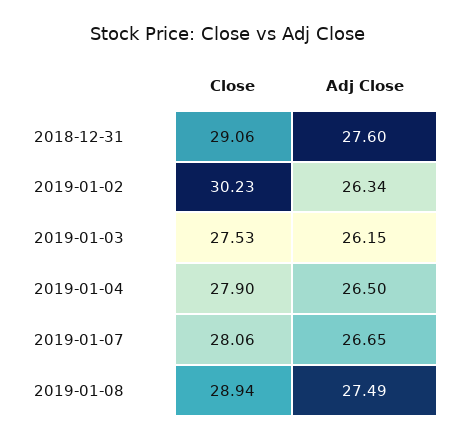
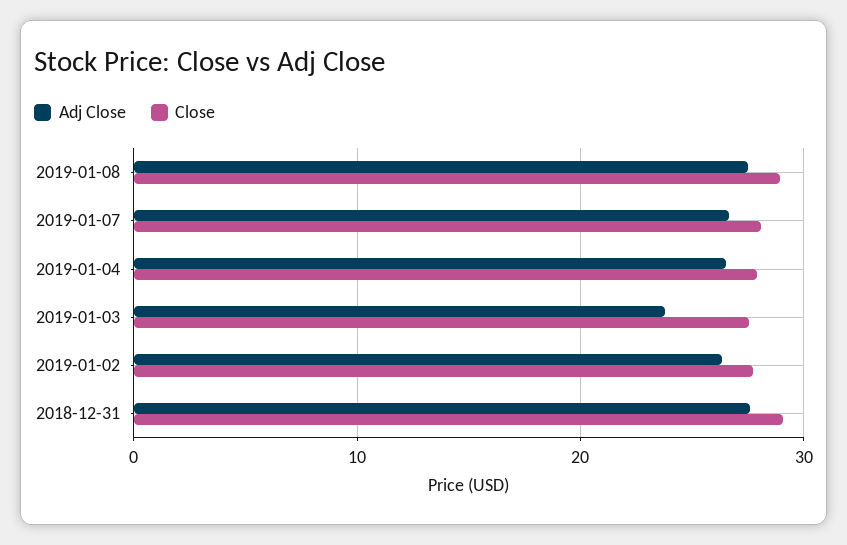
  {
    "Close": {
      "2018-12-31": 29.06,
-     "2019-01-02": 30.23,
+     "2019-01-02": 28,
      "2019-01-03": 27.53,
      "2019-01-04": 27.9,
      "2019-01-07": 28.06,
      "2019-01-08": 28.94
    },
    "Adj Close": {
      "2018-12-31": 27.6,
      "2019-01-02": 26.34,
-     "2019-01-03": 26.15,
+     "2019-01-03": 24,
      "2019-01-04": 26.5,
      "2019-01-07": 26.65,
      "2019-01-08": 27.49
    }
  }

